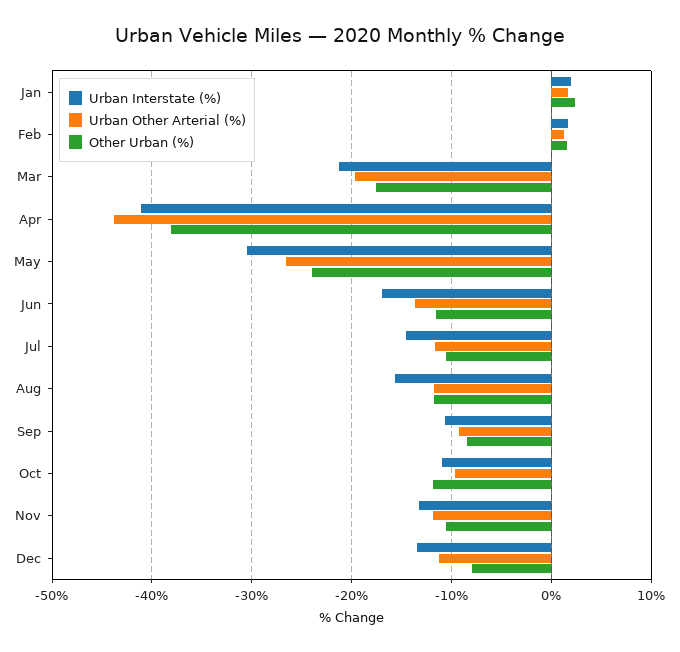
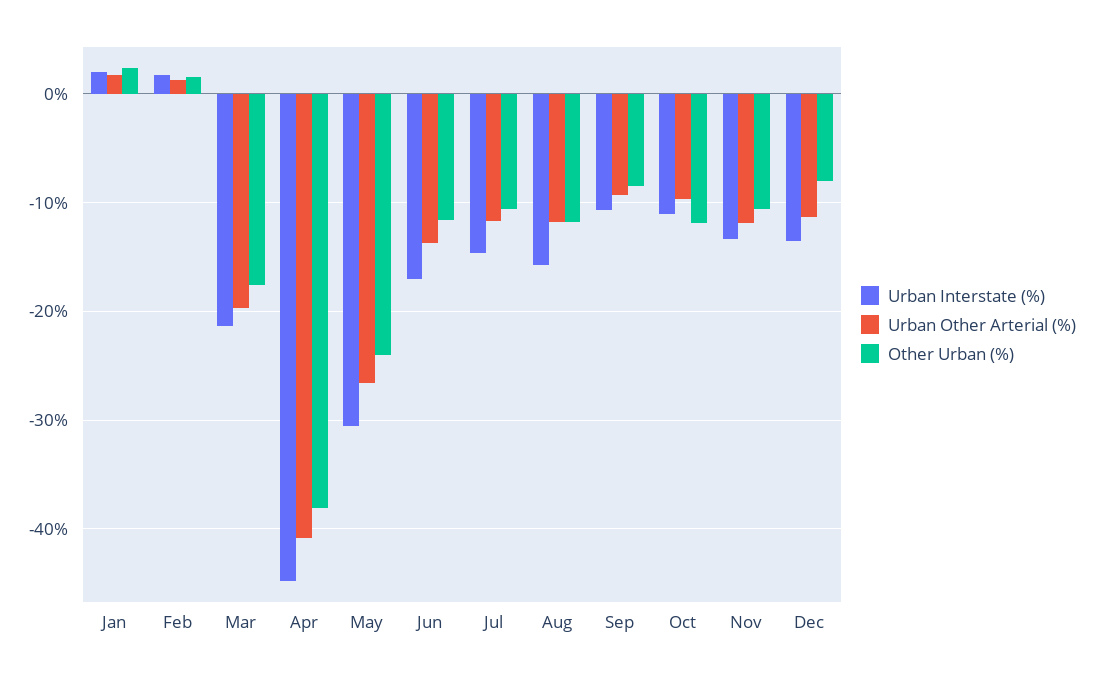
  {
    "Urban Interstate (%)": {
      "Jan": 2,
      "Feb": 2,
      "Mar": -21,
-     "Apr": -41,
+     "Apr": -45,
      "May": -31,
      "Jun": -17,
      "Jul": -15,
      "Aug": -16,
      "Sep": -11,
      "Oct": -11,
      "Nov": -13,
      "Dec": -14
    },
    "Urban Other Arterial (%)": {
      "Jan": 2,
      "Feb": 1,
      "Mar": -20,
-     "Apr": -44,
+     "Apr": -41,
      "May": -27,
      "Jun": -14,
      "Jul": -12,
      "Aug": -12,
      "Sep": -9,
      "Oct": -10,
      "Nov": -12,
      "Dec": -11
    },
    "Other Urban (%)": {
      "Jan": 2,
      "Feb": 2,
      "Mar": -18,
      "Apr": -38,
      "May": -24,
      "Jun": -12,
      "Jul": -11,
      "Aug": -12,
      "Sep": -9,
      "Oct": -12,
      "Nov": -11,
      "Dec": -8
    }
  }

